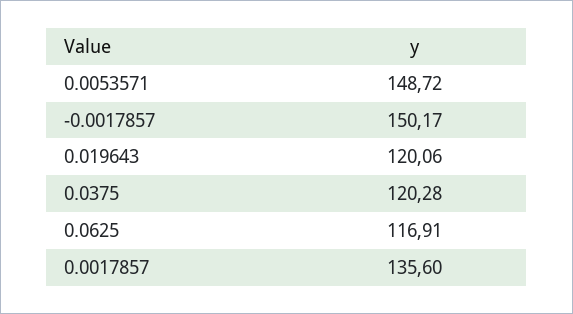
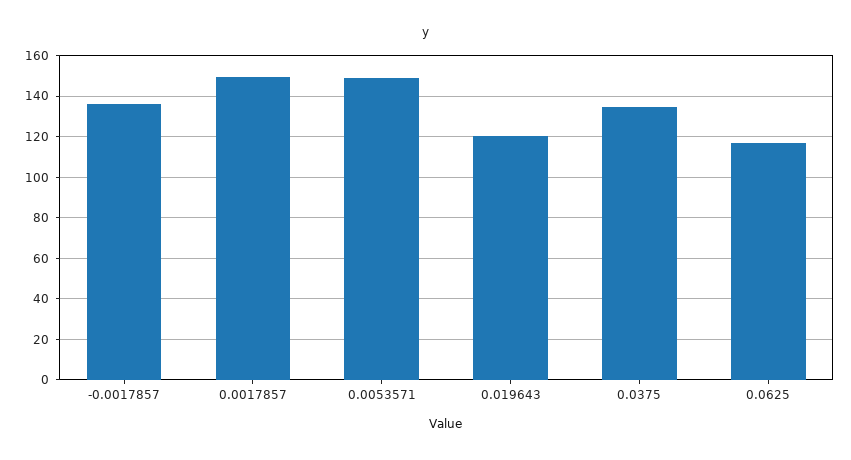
  {
    "0.0053571": 148.72,
-   "-0.0017857": 150.17,
+   "-0.0017857": 135,
    "0.019643": 120.06,
-   "0.0375": 120.28,
+   "0.0375": 135,
    "0.0625": 116.91,
-   "0.0017857": 135.6
+   "0.0017857": 150
  }

